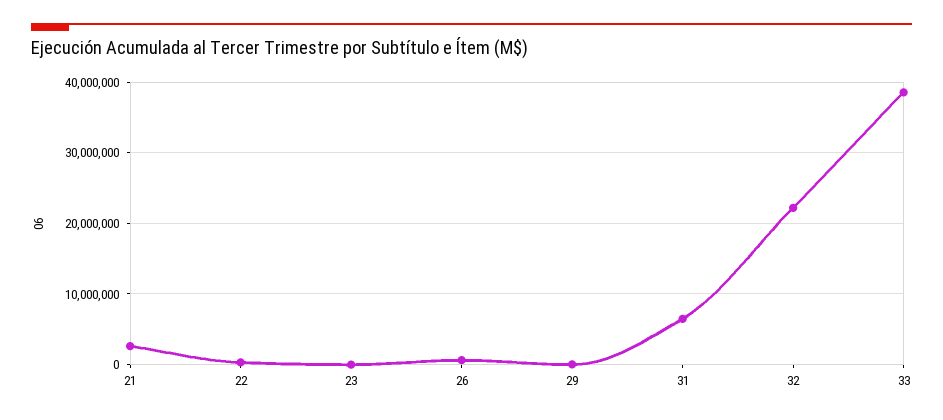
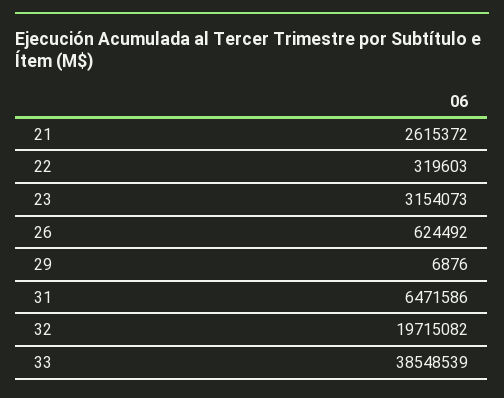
  {
    "21": 2615372,
    "22": 319603,
-   "23": 0,
+   "23": 3154073,
    "26": 624492,
    "29": 6876,
    "31": 6471586,
-   "32": 22000000,
+   "32": 19715082,
    "33": 38548539
  }

